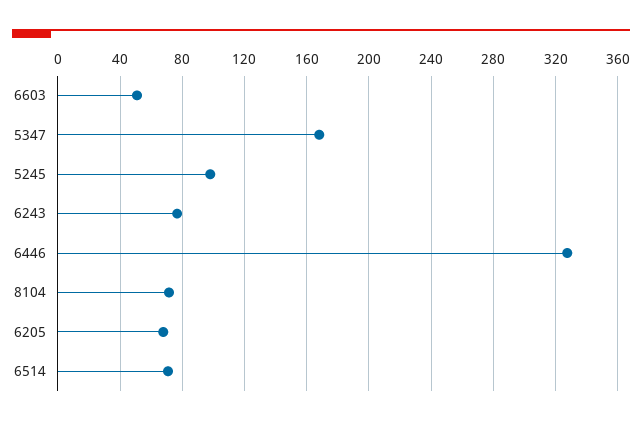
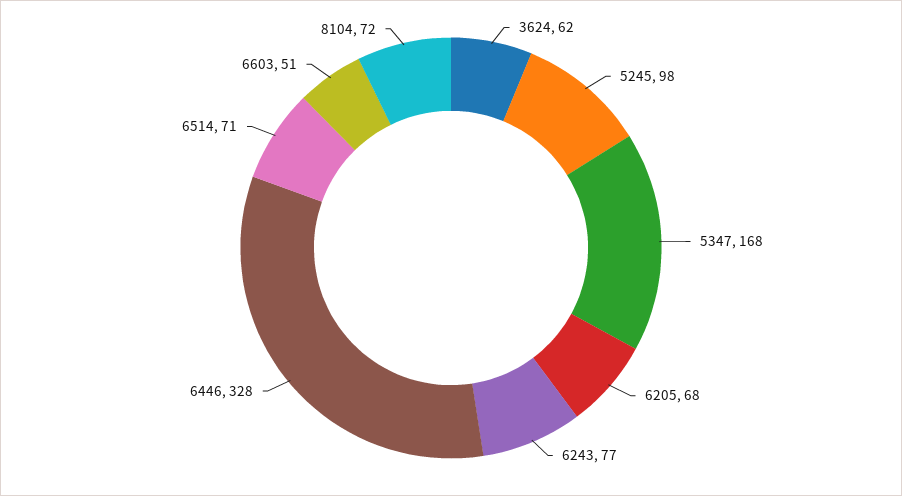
  {
    "6603": 51,
    "5347": 168,
    "5245": 98,
    "6243": 77,
    "6446": 328,
    "8104": 72,
    "6205": 68,
-   "6514": 71
+   "6514": 71,
+   "3624": 62
  }

